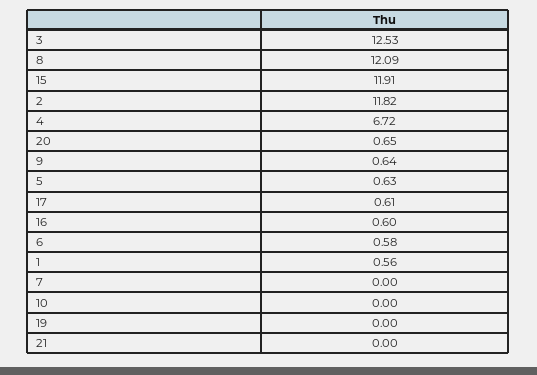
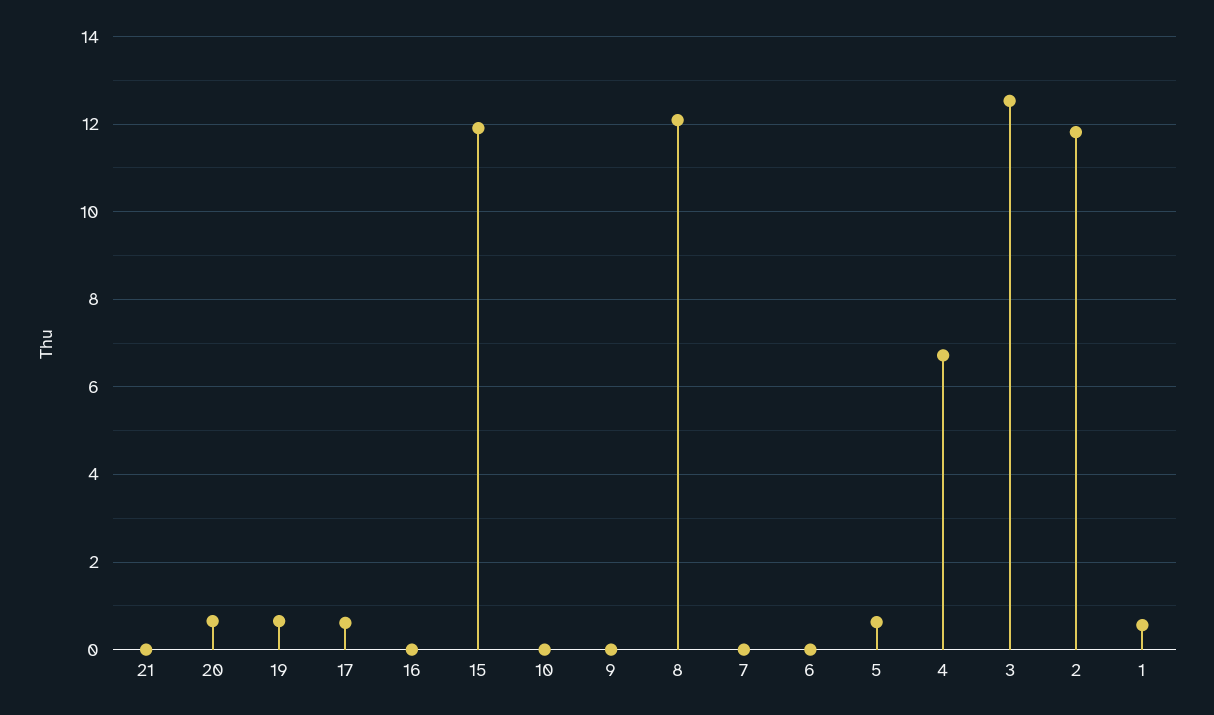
  {
    "3": 12.53,
    "8": 12.09,
    "15": 11.91,
    "2": 11.82,
    "4": 6.72,
    "20": 0.65,
-   "9": 0.64,
+   "9": 0,
    "5": 0.63,
    "17": 0.61,
-   "16": 0.6,
+   "16": 0,
-   "6": 0.58,
+   "6": 0,
    "1": 0.56,
    "7": 0,
    "10": 0,
-   "19": 0,
+   "19": 0.6,
    "21": 0
  }

